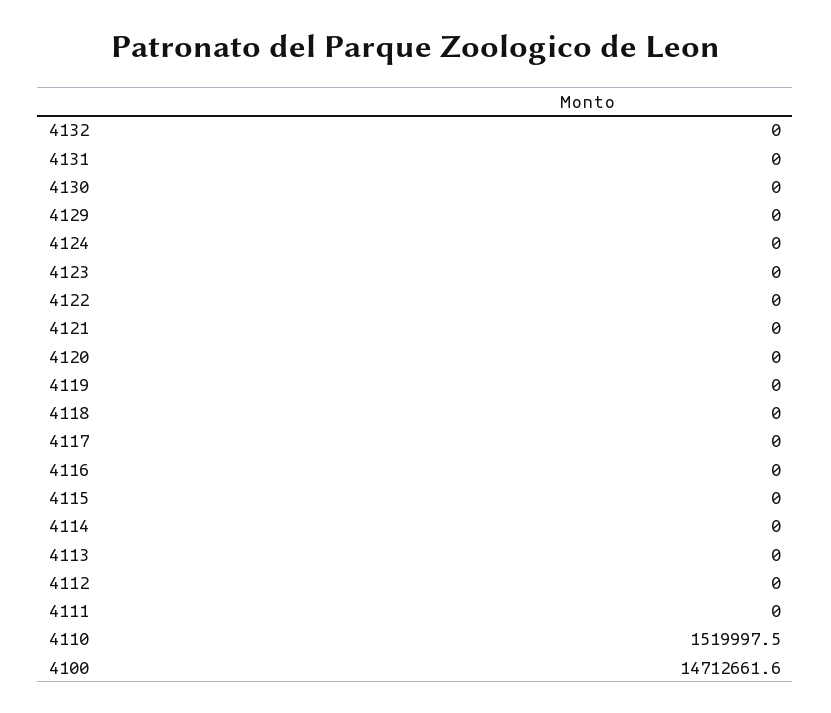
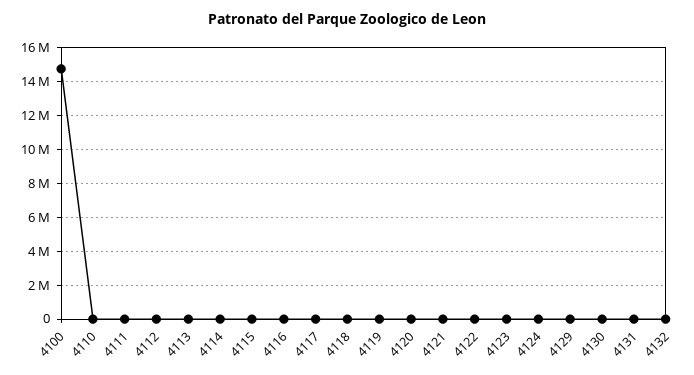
  {
    "4132": 0,
    "4131": 0,
    "4130": 0,
    "4129": 0,
    "4124": 0,
    "4123": 0,
    "4122": 0,
    "4121": 0,
    "4120": 0,
    "4119": 0,
    "4118": 0,
    "4117": 0,
    "4116": 0,
    "4115": 0,
    "4114": 0,
    "4113": 0,
    "4112": 0,
    "4111": 0,
-   "4110": 1519997.5,
+   "4110": 0,
    "4100": 14712661.6
  }

